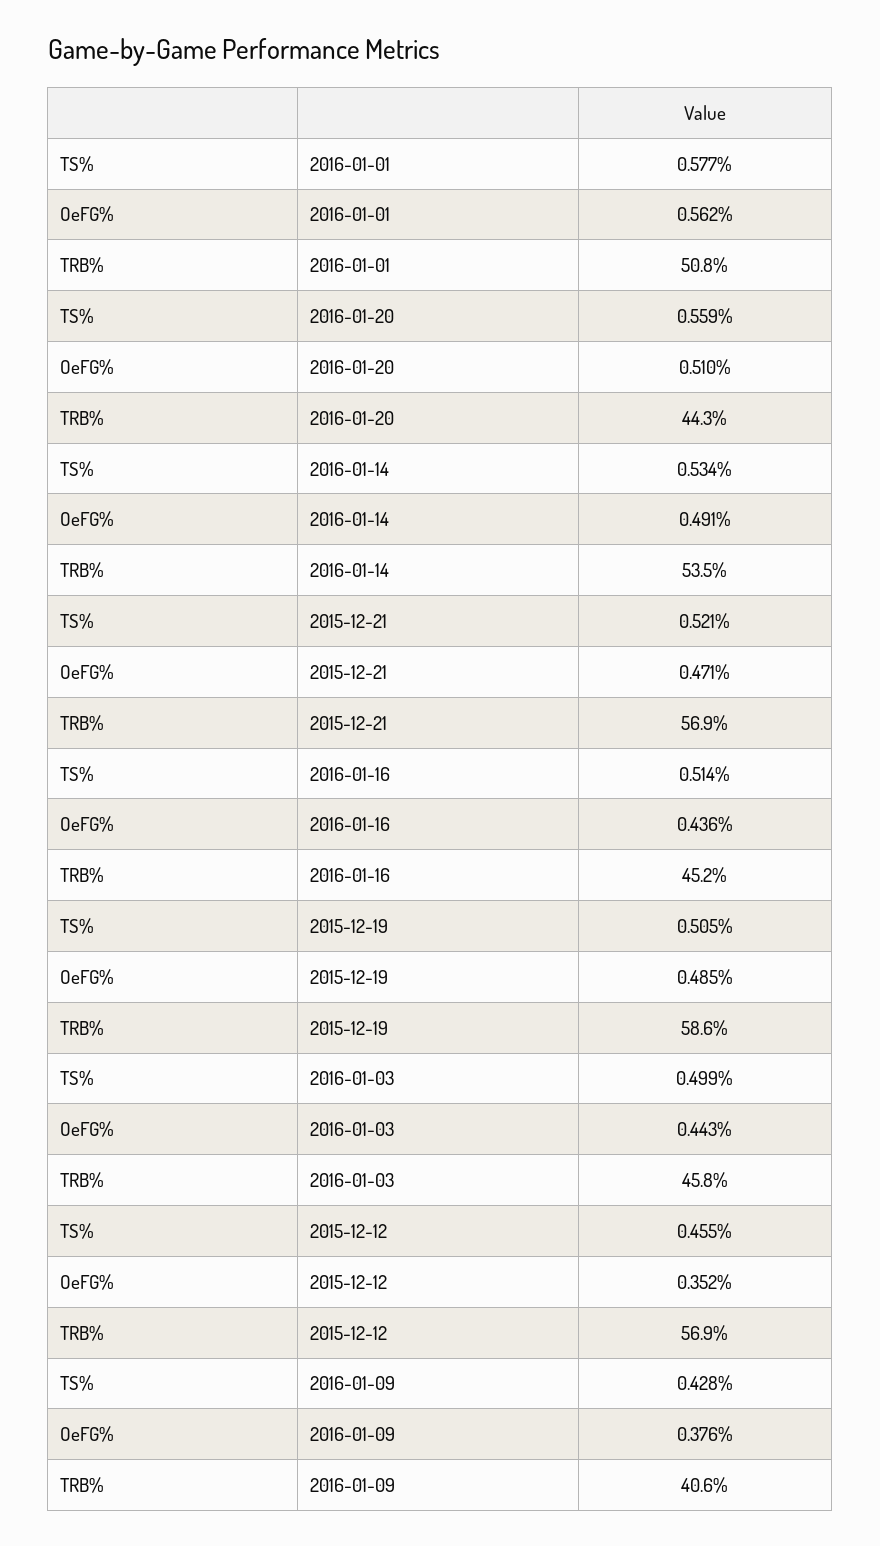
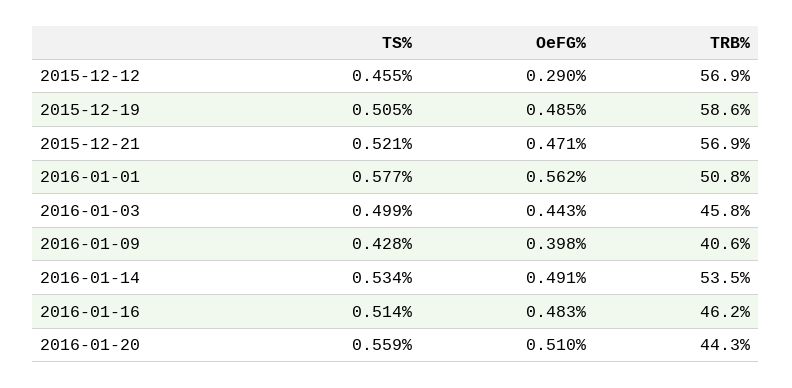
  {
    "TS%": {
      "2016-01-01": 0.577,
      "2016-01-20": 0.559,
      "2016-01-14": 0.534,
      "2015-12-21": 0.521,
      "2016-01-16": 0.514,
      "2015-12-19": 0.505,
      "2016-01-03": 0.499,
      "2015-12-12": 0.455,
      "2016-01-09": 0.428
    },
    "OeFG%": {
      "2016-01-01": 0.562,
      "2016-01-20": 0.51,
      "2016-01-14": 0.491,
      "2015-12-21": 0.471,
-     "2016-01-16": 0.436,
+     "2016-01-16": 0.483,
      "2015-12-19": 0.485,
      "2016-01-03": 0.443,
-     "2015-12-12": 0.352,
+     "2015-12-12": 0.29,
-     "2016-01-09": 0.376
+     "2016-01-09": 0.398
    },
    "TRB%": {
      "2016-01-01": 50.8,
      "2016-01-20": 44.3,
      "2016-01-14": 53.5,
      "2015-12-21": 56.9,
-     "2016-01-16": 45.2,
+     "2016-01-16": 46.2,
      "2015-12-19": 58.6,
      "2016-01-03": 45.8,
      "2015-12-12": 56.9,
      "2016-01-09": 40.6
    }
  }

